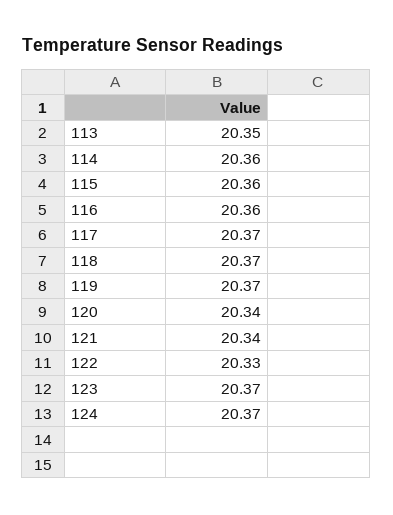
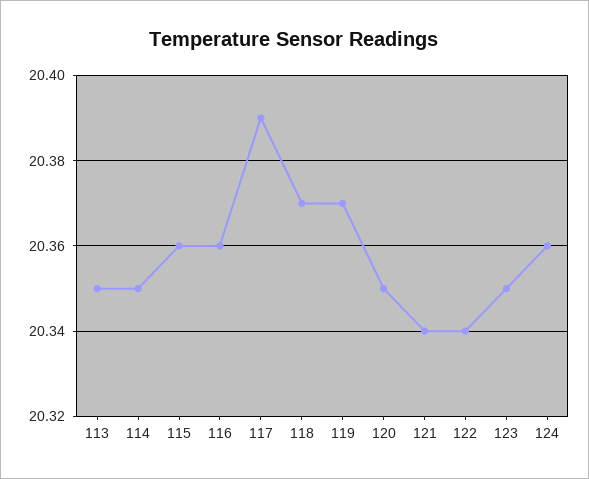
  {
    "113": 20.35,
-   "114": 20.36,
+   "114": 20.35,
    "115": 20.36,
    "116": 20.36,
-   "117": 20.37,
+   "117": 20.39,
    "118": 20.37,
    "119": 20.37,
-   "120": 20.34,
+   "120": 20.35,
    "121": 20.34,
-   "122": 20.33,
+   "122": 20.34,
-   "123": 20.37,
+   "123": 20.35,
-   "124": 20.37
+   "124": 20.36
  }

